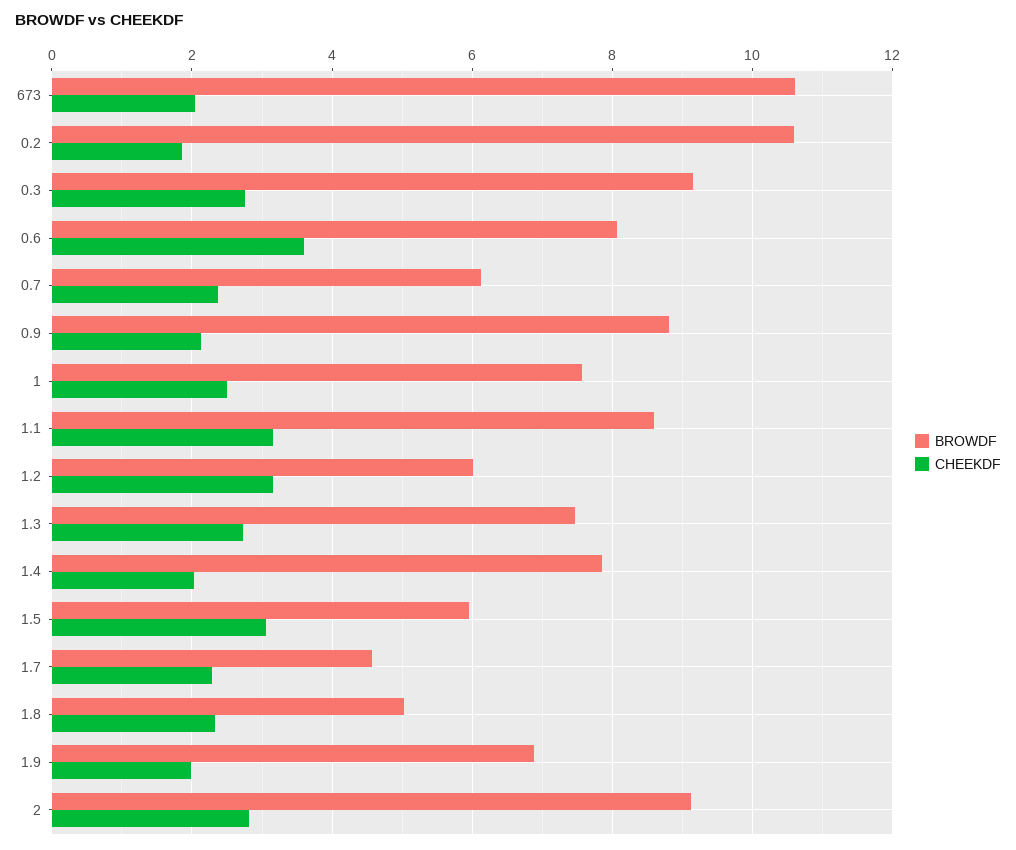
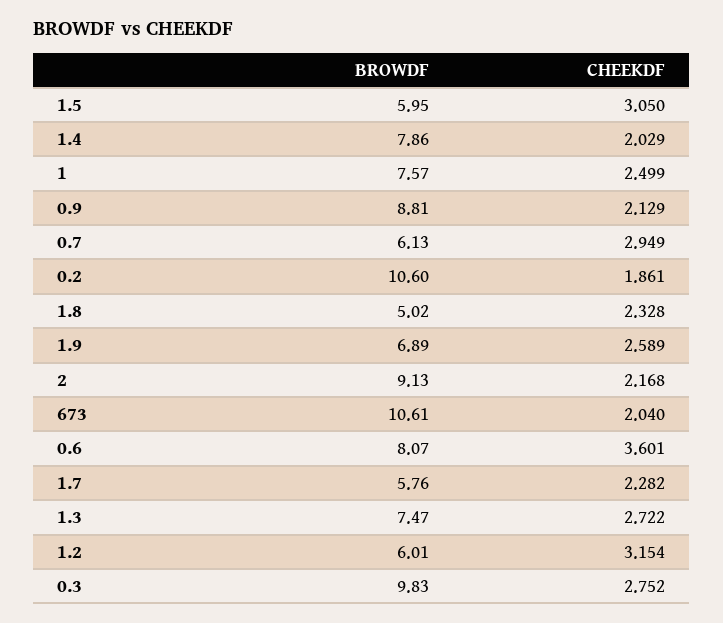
  {
    "BROWDF": {
      "673": 10.61,
      "0.2": 10.6,
-     "0.3": 9.2,
+     "0.3": 9.83,
      "0.6": 8.07,
      "0.7": 6.13,
      "0.9": 8.81,
      "1": 7.57,
-     "1.1": 8.6,
      "1.2": 6.01,
      "1.3": 7.47,
      "1.4": 7.86,
      "1.5": 5.95,
-     "1.7": 4.6,
+     "1.7": 5.76,
      "1.8": 5.02,
      "1.9": 6.89,
      "2": 9.13
    },
    "CHEEKDF": {
      "673": 2.04,
      "0.2": 1.861,
      "0.3": 2.752,
      "0.6": 3.601,
-     "0.7": 2.4,
+     "0.7": 2.949,
      "0.9": 2.129,
      "1": 2.499,
-     "1.1": 3.2,
      "1.2": 3.154,
      "1.3": 2.722,
      "1.4": 2.029,
      "1.5": 3.05,
      "1.7": 2.282,
      "1.8": 2.328,
-     "1.9": 2,
+     "1.9": 2.589,
-     "2": 2.8
+     "2": 2.168
    }
  }

